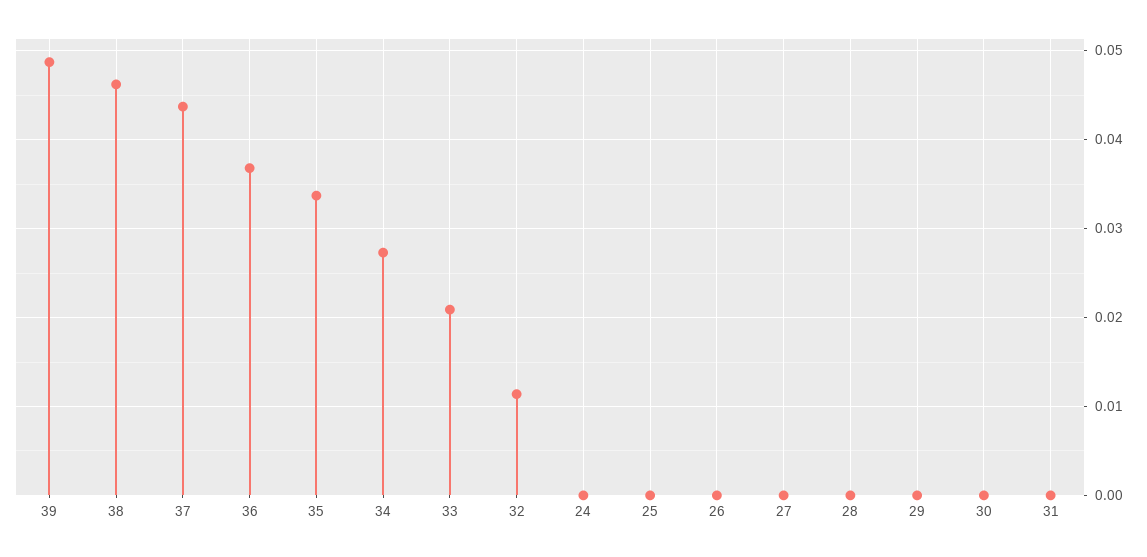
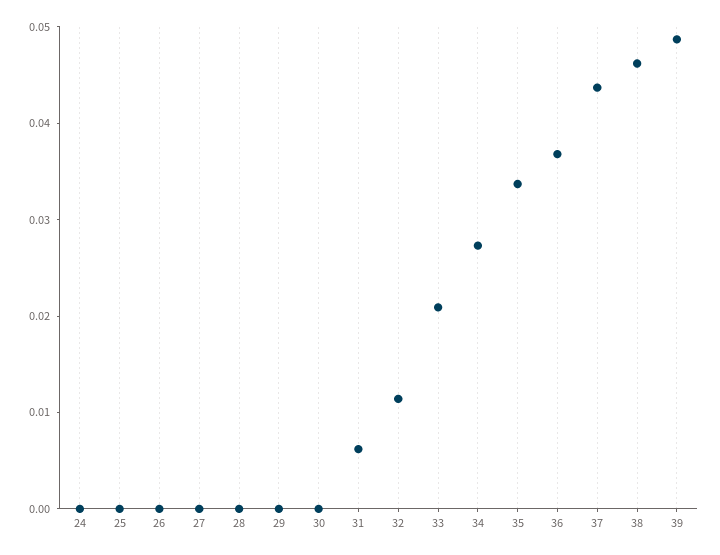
  {
    "39": 0.049,
    "38": 0.046,
    "37": 0.044,
    "36": 0.037,
    "35": 0.034,
    "34": 0.027,
    "33": 0.021,
    "32": 0.011,
    "24": 0,
    "25": 0,
    "26": 0,
    "27": 0,
    "28": 0,
    "29": 0,
    "30": 0,
-   "31": 0
+   "31": 0.006
  }

